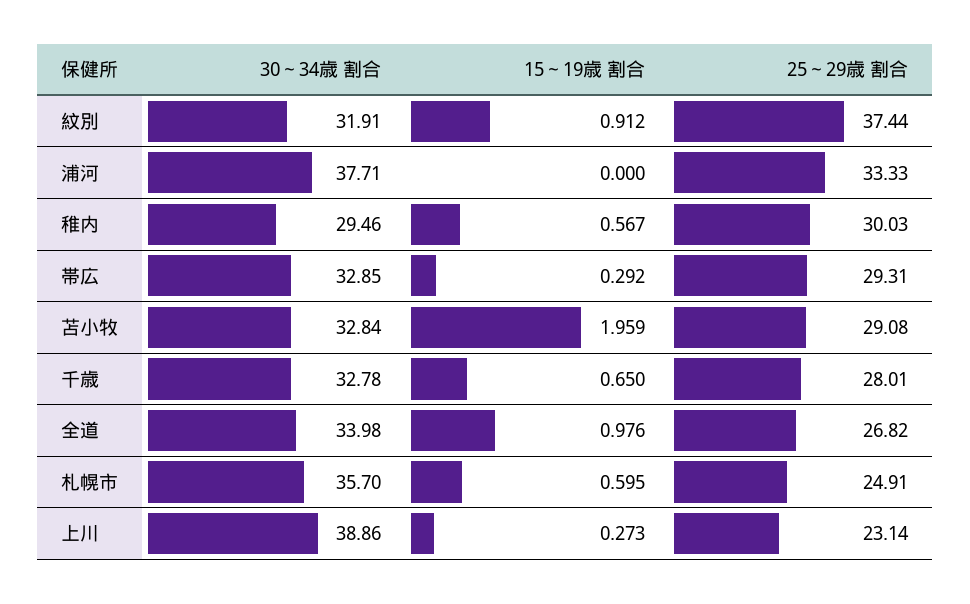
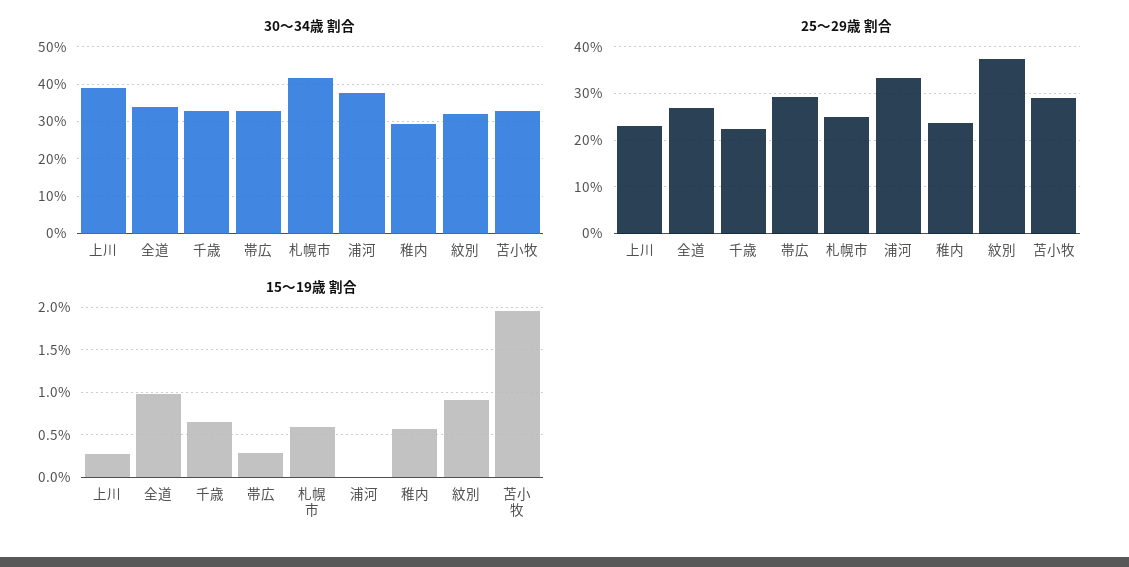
  {
    "30～34歳 割合": {
      "紋別": 31.91,
      "浦河": 37.71,
      "稚内": 29.46,
      "帯広": 32.85,
      "苫小牧": 32.84,
      "千歳": 32.78,
      "全道": 33.98,
-     "札幌市": 35.7,
+     "札幌市": 42,
      "上川": 38.86
    },
    "15～19歳 割合": {
      "紋別": 0.912,
      "浦河": 0,
      "稚内": 0.567,
      "帯広": 0.292,
      "苫小牧": 1.959,
      "千歳": 0.65,
      "全道": 0.976,
      "札幌市": 0.595,
      "上川": 0.273
    },
    "25～29歳 割合": {
      "紋別": 37.44,
      "浦河": 33.33,
-     "稚内": 30.03,
+     "稚内": 24,
      "帯広": 29.31,
      "苫小牧": 29.08,
-     "千歳": 28.01,
+     "千歳": 22,
      "全道": 26.82,
      "札幌市": 24.91,
      "上川": 23.14
    }
  }

